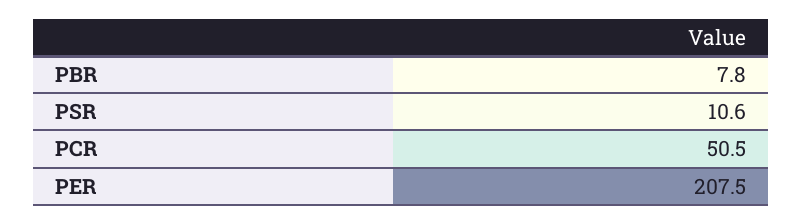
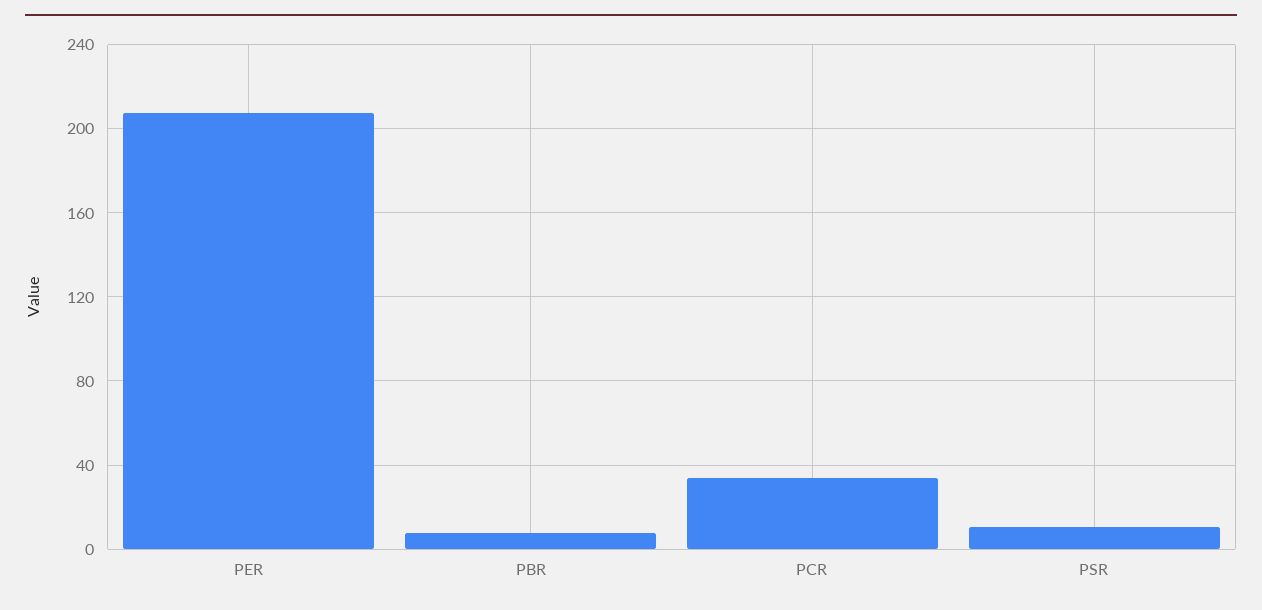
  {
    "PBR": 7.8,
    "PSR": 10.6,
-   "PCR": 50.5,
+   "PCR": 35,
    "PER": 207.5
  }

